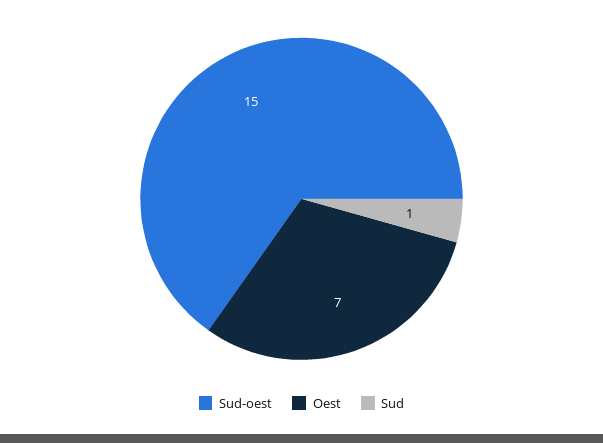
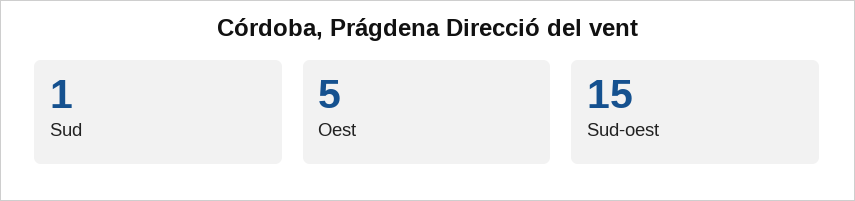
  {
    "Sud-oest": 15,
-   "Oest": 7,
+   "Oest": 5,
    "Sud": 1
  }

